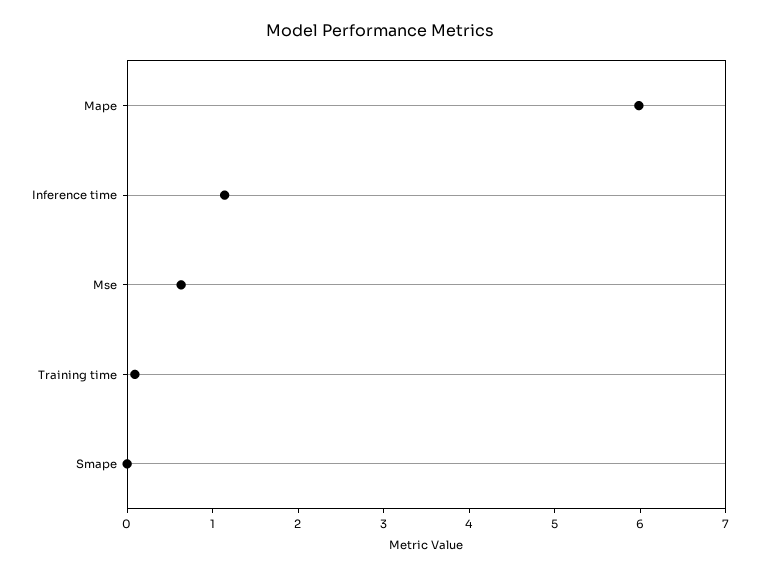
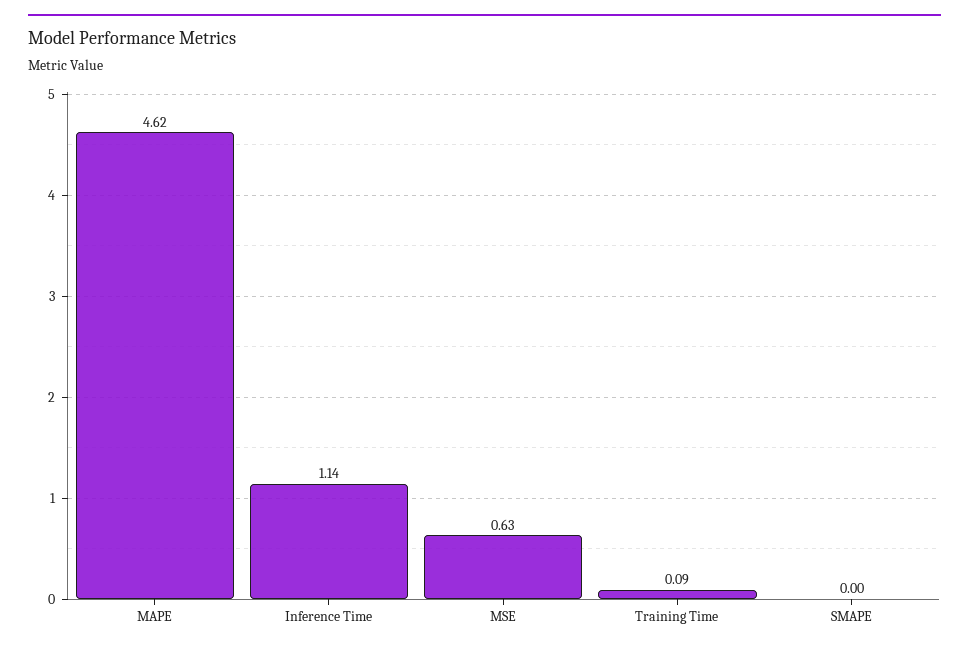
  {
-   "Mape": 6,
+   "Mape": 4.62,
    "Inference time": 1.14,
    "Mse": 0.63,
    "Training time": 0.09,
    "Smape": 0
  }

